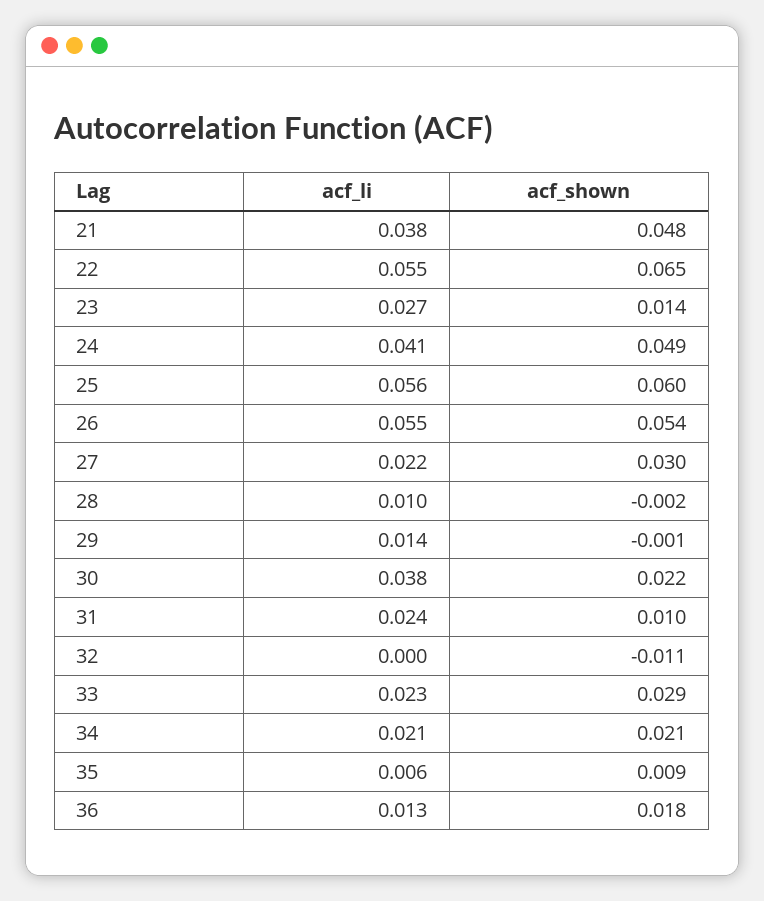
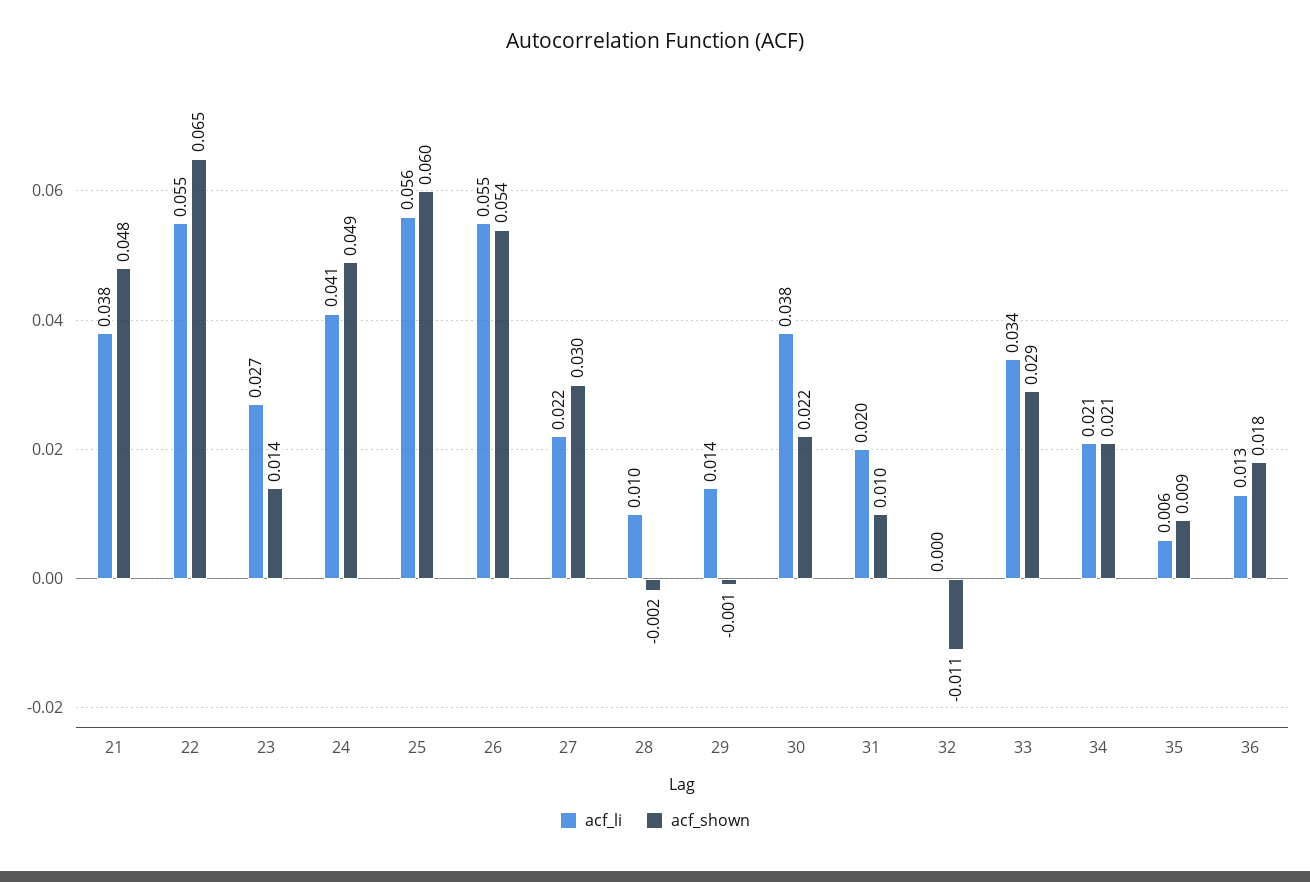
  {
    "acf_li": {
      "21": 0.038,
      "22": 0.055,
      "23": 0.027,
      "24": 0.041,
      "25": 0.056,
      "26": 0.055,
      "27": 0.022,
      "28": 0.01,
      "29": 0.014,
      "30": 0.038,
-     "31": 0.024,
+     "31": 0.02,
      "32": 0,
-     "33": 0.023,
+     "33": 0.034,
      "34": 0.021,
      "35": 0.006,
      "36": 0.013
    },
    "acf_shown": {
      "21": 0.048,
      "22": 0.065,
      "23": 0.014,
      "24": 0.049,
      "25": 0.06,
      "26": 0.054,
      "27": 0.03,
      "28": -0.002,
      "29": -0.001,
      "30": 0.022,
      "31": 0.01,
      "32": -0.011,
      "33": 0.029,
      "34": 0.021,
      "35": 0.009,
      "36": 0.018
    }
  }

